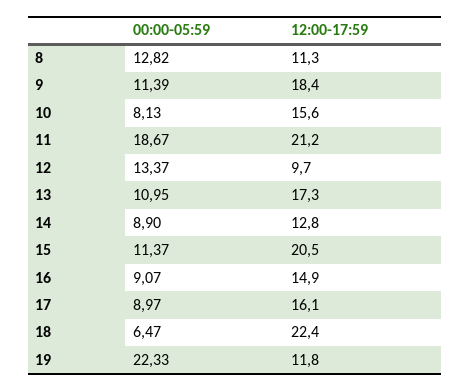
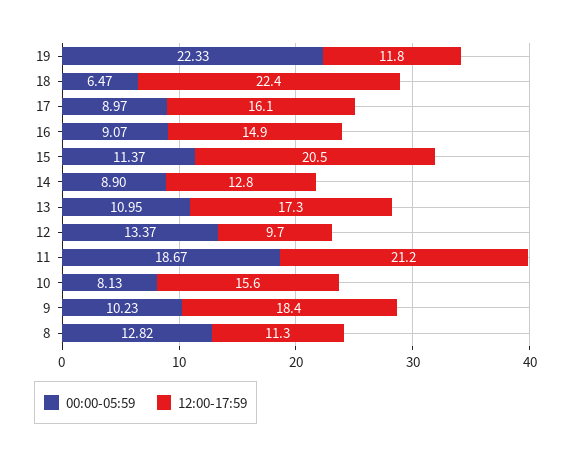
  {
    "00:00-05:59": {
      "8": 12.82,
-     "9": 11.39,
+     "9": 10.23,
      "10": 8.13,
      "11": 18.67,
      "12": 13.37,
      "13": 10.95,
      "14": 8.9,
      "15": 11.37,
      "16": 9.07,
      "17": 8.97,
      "18": 6.47,
      "19": 22.33
    },
    "12:00-17:59": {
      "8": 11.3,
      "9": 18.4,
      "10": 15.6,
      "11": 21.2,
      "12": 9.7,
      "13": 17.3,
      "14": 12.8,
      "15": 20.5,
      "16": 14.9,
      "17": 16.1,
      "18": 22.4,
      "19": 11.8
    }
  }

